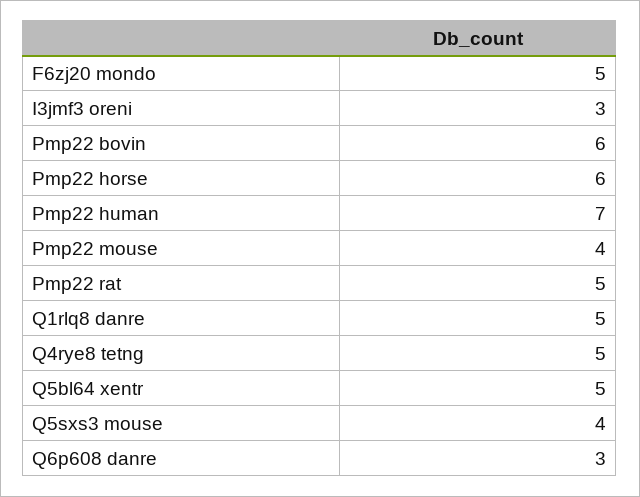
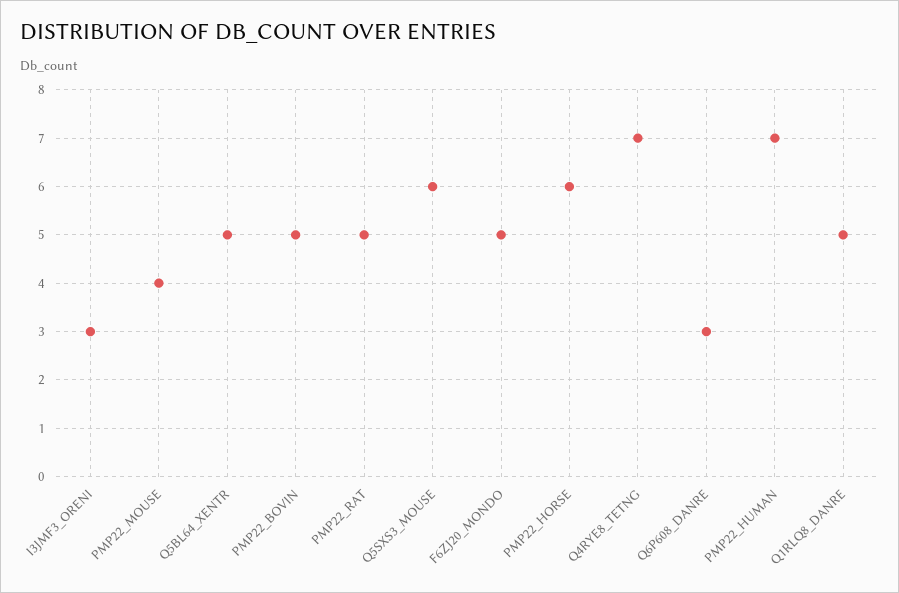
  {
    "F6zj20 mondo": 5,
    "I3jmf3 oreni": 3,
-   "Pmp22 bovin": 6,
+   "Pmp22 bovin": 5,
    "Pmp22 horse": 6,
    "Pmp22 human": 7,
    "Pmp22 mouse": 4,
    "Pmp22 rat": 5,
    "Q1rlq8 danre": 5,
-   "Q4rye8 tetng": 5,
+   "Q4rye8 tetng": 7,
    "Q5bl64 xentr": 5,
-   "Q5sxs3 mouse": 4,
+   "Q5sxs3 mouse": 6,
    "Q6p608 danre": 3
  }

